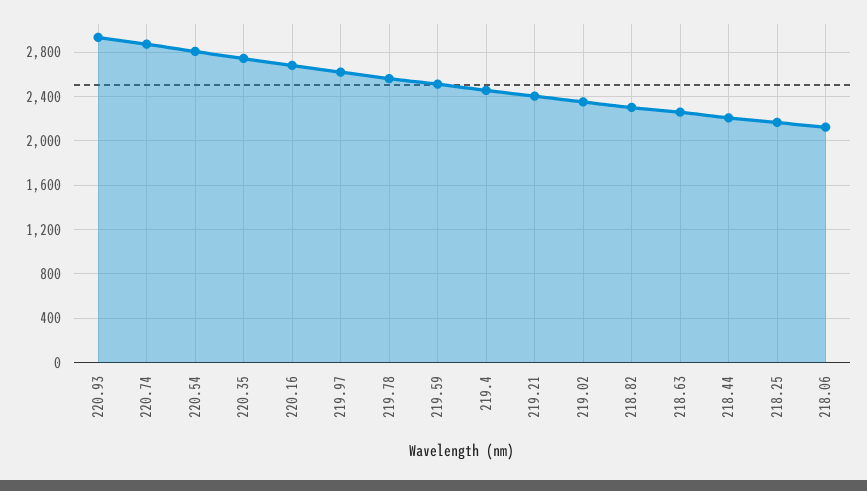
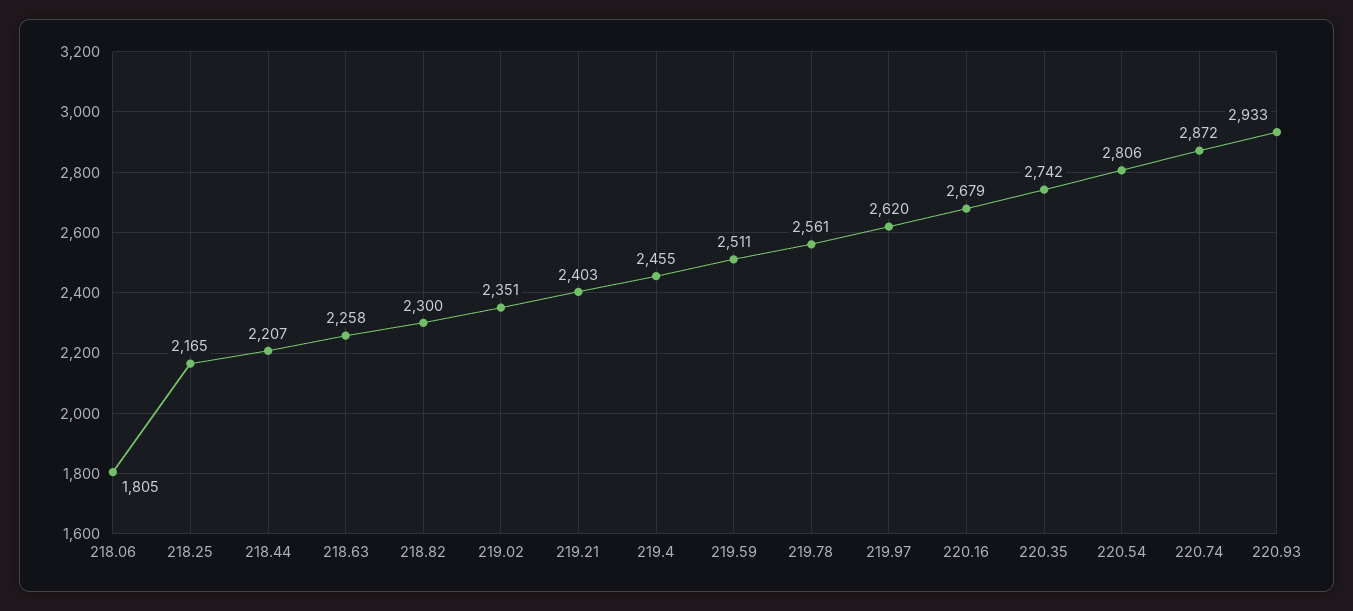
  {
    "220.93": 2933,
    "220.74": 2872,
    "220.54": 2806,
    "220.35": 2742,
    "220.16": 2679,
    "219.97": 2620,
    "219.78": 2561,
    "219.59": 2511,
    "219.4": 2455,
    "219.21": 2403,
    "219.02": 2351,
    "218.82": 2300,
    "218.63": 2258,
    "218.44": 2207,
    "218.25": 2165,
-   "218.06": 2100
+   "218.06": 1805
  }

